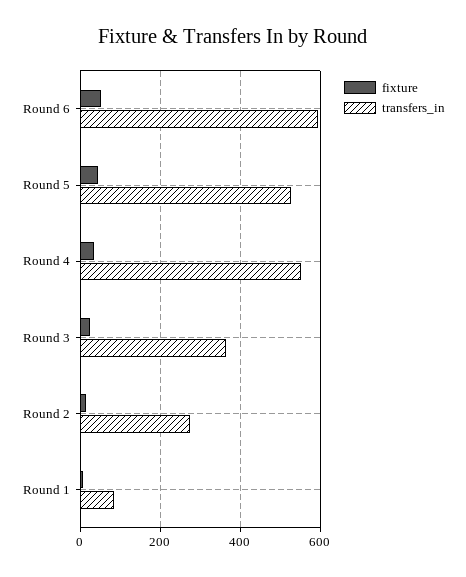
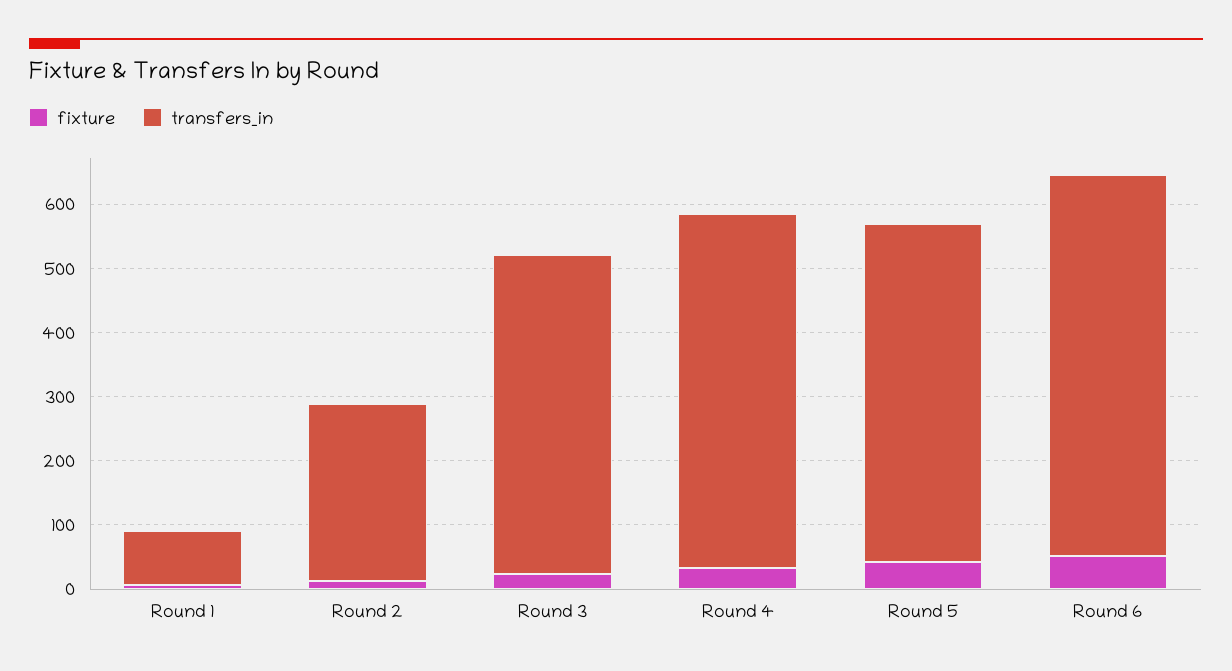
  {
    "fixture": {
      "Round 6": 60,
      "Round 5": 40,
      "Round 4": 40,
      "Round 3": 20,
      "Round 2": 20,
      "Round 1": 0
    },
    "transfers_in": {
      "Round 6": 600,
      "Round 5": 520,
      "Round 4": 560,
-     "Round 3": 360,
+     "Round 3": 500,
      "Round 2": 280,
      "Round 1": 80
    }
  }

